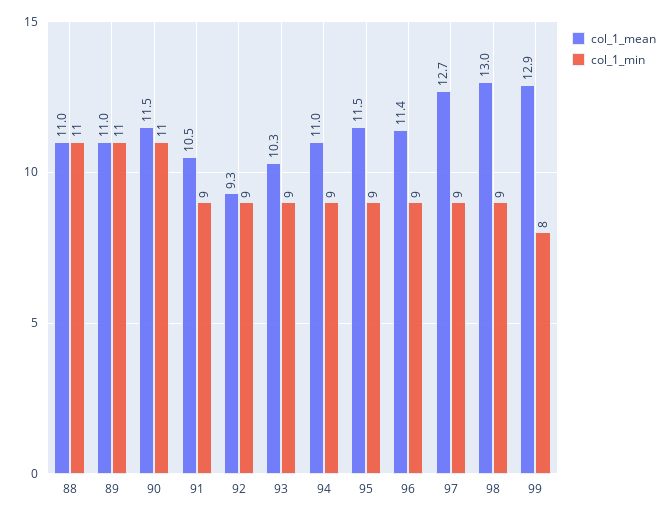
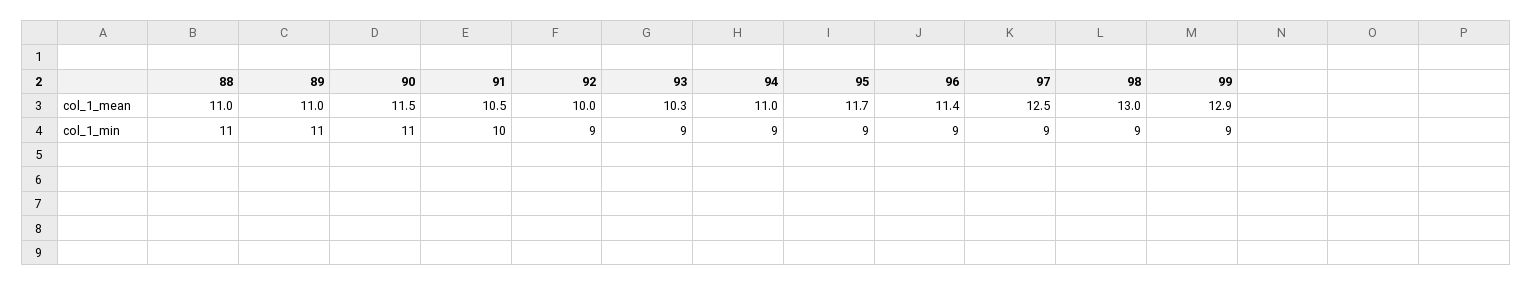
  {
    "col_1_mean": {
      "88": 11,
      "89": 11,
      "90": 11.5,
      "91": 10.5,
-     "92": 9.3,
+     "92": 10,
      "93": 10.3,
      "94": 11,
-     "95": 11.5,
+     "95": 11.7,
      "96": 11.4,
-     "97": 12.7,
+     "97": 12.5,
      "98": 13,
      "99": 12.9
    },
    "col_1_min": {
      "88": 11,
      "89": 11,
      "90": 11,
-     "91": 9,
+     "91": 10,
      "92": 9,
      "93": 9,
      "94": 9,
      "95": 9,
      "96": 9,
      "97": 9,
      "98": 9,
-     "99": 8
+     "99": 9
    }
  }

